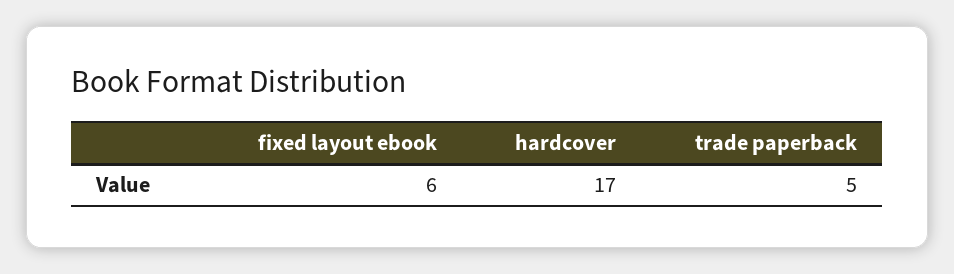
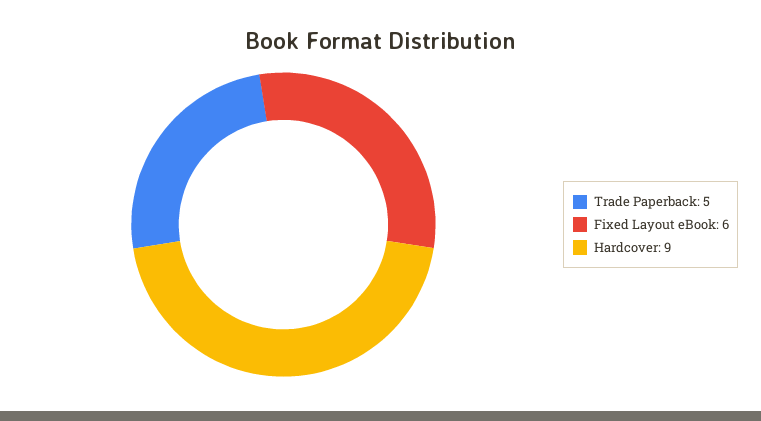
  {
    "fixed layout ebook": 6,
-   "hardcover": 17,
+   "hardcover": 9,
    "trade paperback": 5
  }

